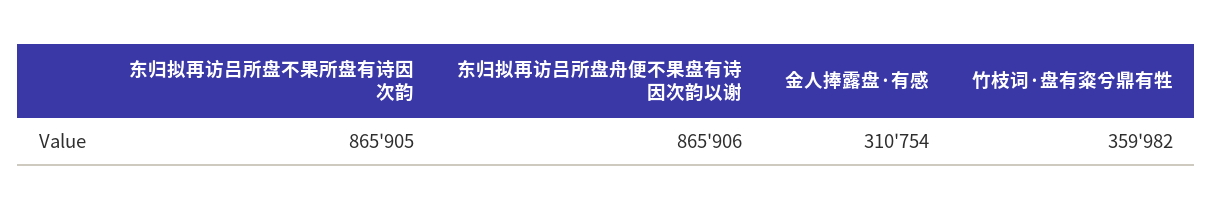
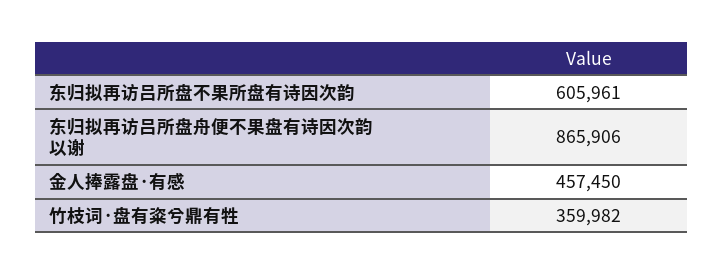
  {
-   "东归拟再访吕所盘不果所盘有诗因次韵": 865905,
+   "东归拟再访吕所盘不果所盘有诗因次韵": 605961,
    "东归拟再访吕所盘舟便不果盘有诗因次韵以谢": 865906,
-   "金人捧露盘·有感": 310754,
+   "金人捧露盘·有感": 457450,
    "竹枝词·盘有粢兮鼎有牲": 359982
  }

